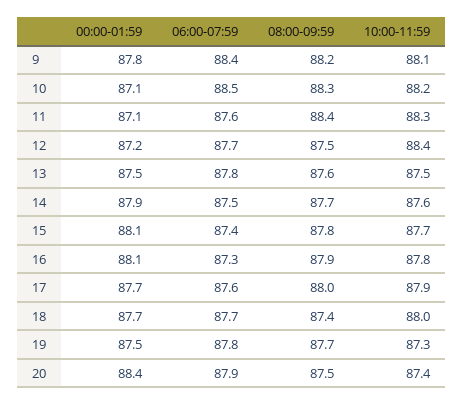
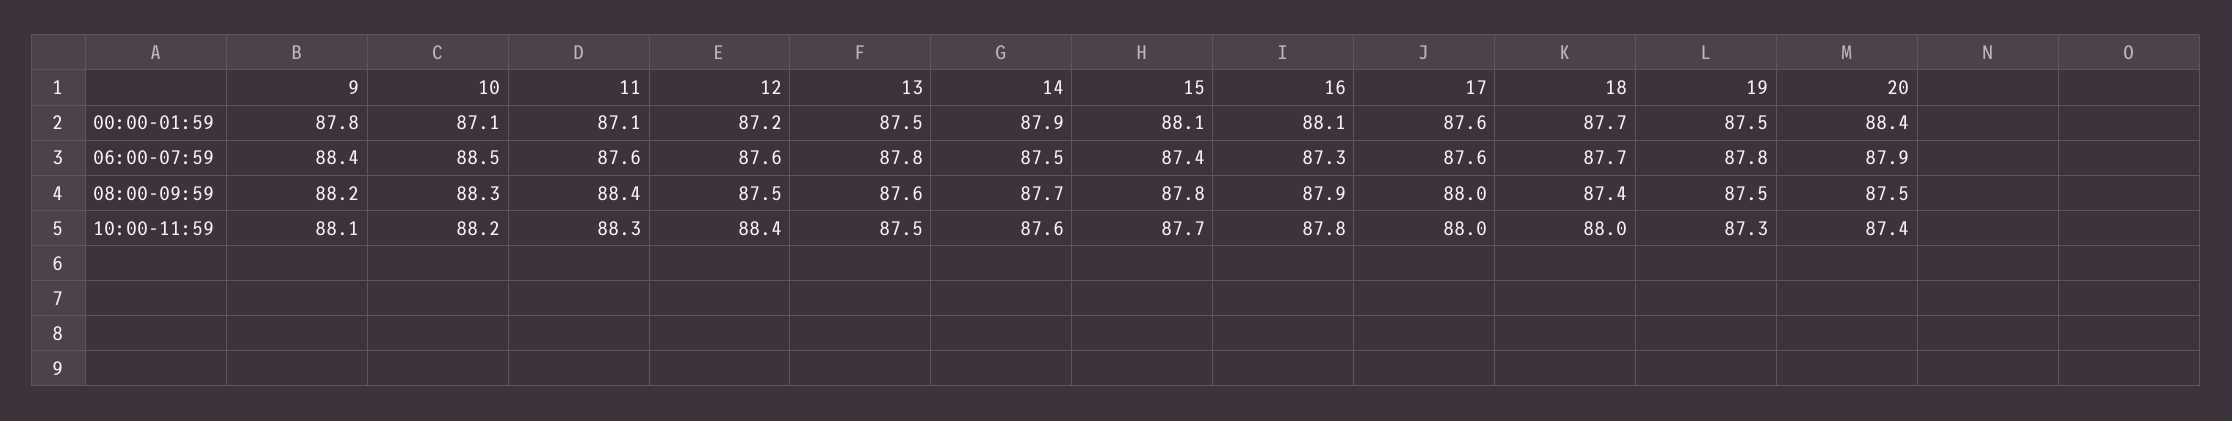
  {
    "00:00-01:59": {
      "9": 87.8,
      "10": 87.1,
      "11": 87.1,
      "12": 87.2,
      "13": 87.5,
      "14": 87.9,
      "15": 88.1,
      "16": 88.1,
-     "17": 87.7,
+     "17": 87.6,
      "18": 87.7,
      "19": 87.5,
      "20": 88.4
    },
    "06:00-07:59": {
      "9": 88.4,
      "10": 88.5,
      "11": 87.6,
-     "12": 87.7,
+     "12": 87.6,
      "13": 87.8,
      "14": 87.5,
      "15": 87.4,
      "16": 87.3,
      "17": 87.6,
      "18": 87.7,
      "19": 87.8,
      "20": 87.9
    },
    "08:00-09:59": {
      "9": 88.2,
      "10": 88.3,
      "11": 88.4,
      "12": 87.5,
      "13": 87.6,
      "14": 87.7,
      "15": 87.8,
      "16": 87.9,
      "17": 88,
      "18": 87.4,
-     "19": 87.7,
+     "19": 87.5,
      "20": 87.5
    },
    "10:00-11:59": {
      "9": 88.1,
      "10": 88.2,
      "11": 88.3,
      "12": 88.4,
      "13": 87.5,
      "14": 87.6,
      "15": 87.7,
      "16": 87.8,
-     "17": 87.9,
+     "17": 88,
      "18": 88,
      "19": 87.3,
      "20": 87.4
    }
  }

